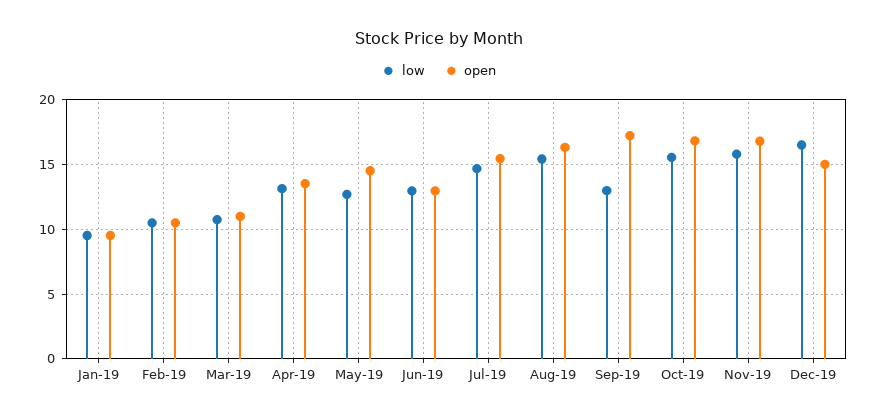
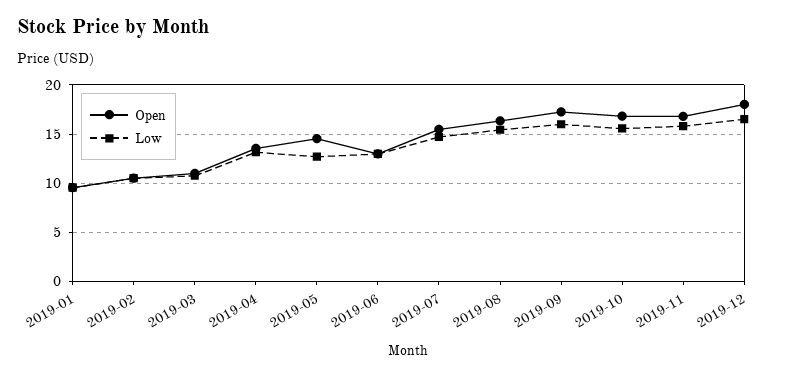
  {
    "low": {
      "Jan-19": 9.5,
      "Feb-19": 10.5,
      "Mar-19": 11,
      "Apr-19": 13,
      "May-19": 12.5,
      "Jun-19": 13,
      "Jul-19": 14.5,
      "Aug-19": 15.5,
-     "Sep-19": 13,
+     "Sep-19": 16,
      "Oct-19": 15.5,
      "Nov-19": 16,
      "Dec-19": 16.5
    },
    "open": {
      "Jan-19": 9.5,
      "Feb-19": 10.5,
      "Mar-19": 11,
      "Apr-19": 13.5,
      "May-19": 14.5,
      "Jun-19": 13,
      "Jul-19": 15.5,
      "Aug-19": 16.5,
      "Sep-19": 17.5,
      "Oct-19": 17,
      "Nov-19": 17,
-     "Dec-19": 15
+     "Dec-19": 18
    }
  }

